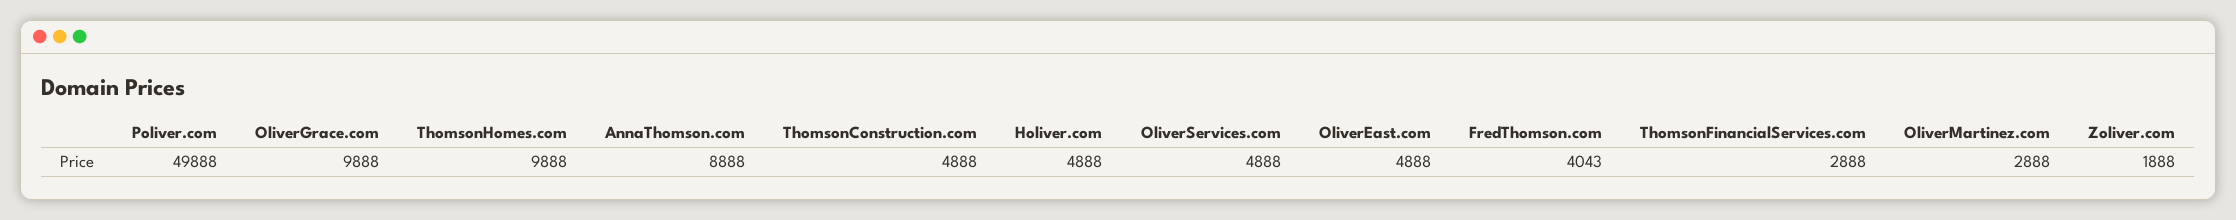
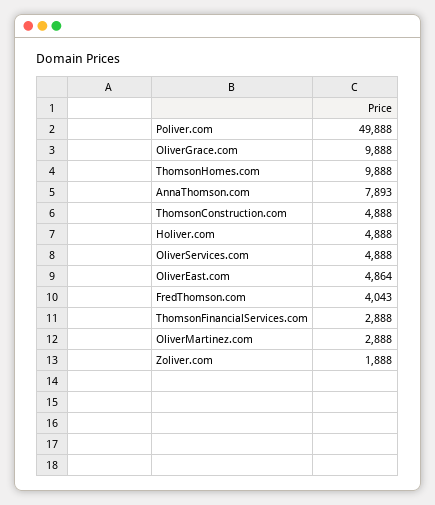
  {
    "Poliver.com": 49888,
    "OliverGrace.com": 9888,
    "ThomsonHomes.com": 9888,
-   "AnnaThomson.com": 8888,
+   "AnnaThomson.com": 7893,
    "ThomsonConstruction.com": 4888,
    "Holiver.com": 4888,
    "OliverServices.com": 4888,
-   "OliverEast.com": 4888,
+   "OliverEast.com": 4864,
    "FredThomson.com": 4043,
    "ThomsonFinancialServices.com": 2888,
    "OliverMartinez.com": 2888,
    "Zoliver.com": 1888
  }

